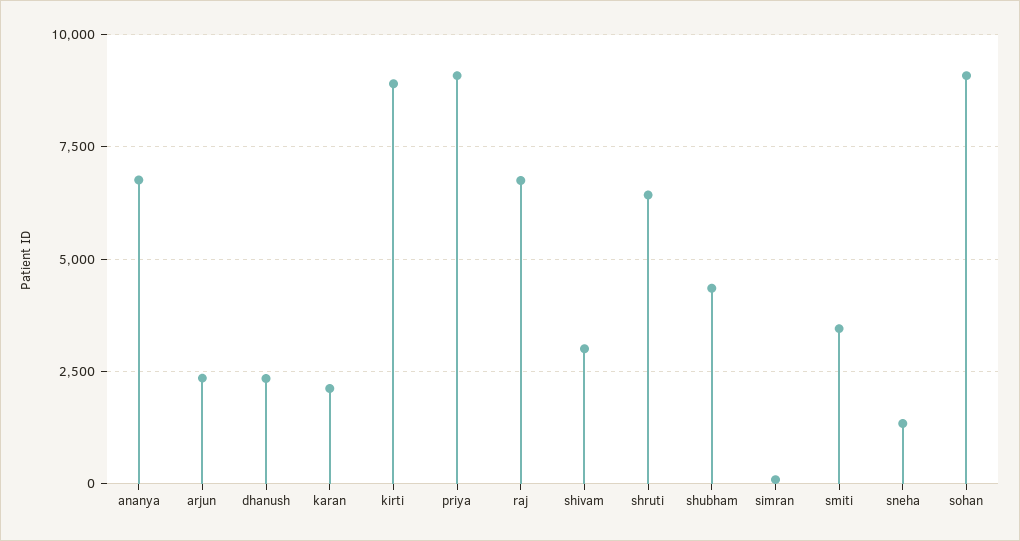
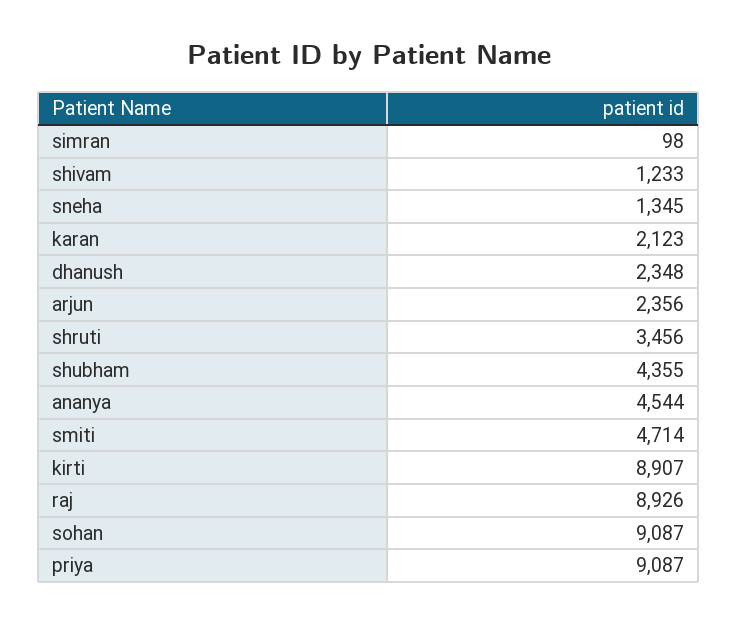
  {
-   "ananya": 6750,
+   "ananya": 4544,
    "arjun": 2356,
    "dhanush": 2348,
    "karan": 2123,
    "kirti": 8907,
    "priya": 9087,
-   "raj": 6750,
+   "raj": 8926,
-   "shivam": 3000,
+   "shivam": 1233,
-   "shruti": 6500,
+   "shruti": 3456,
    "shubham": 4355,
    "simran": 98,
-   "smiti": 3500,
+   "smiti": 4714,
    "sneha": 1345,
    "sohan": 9087
  }

